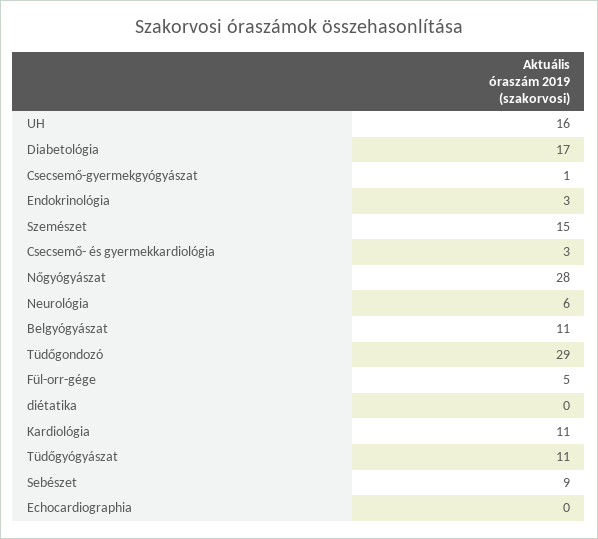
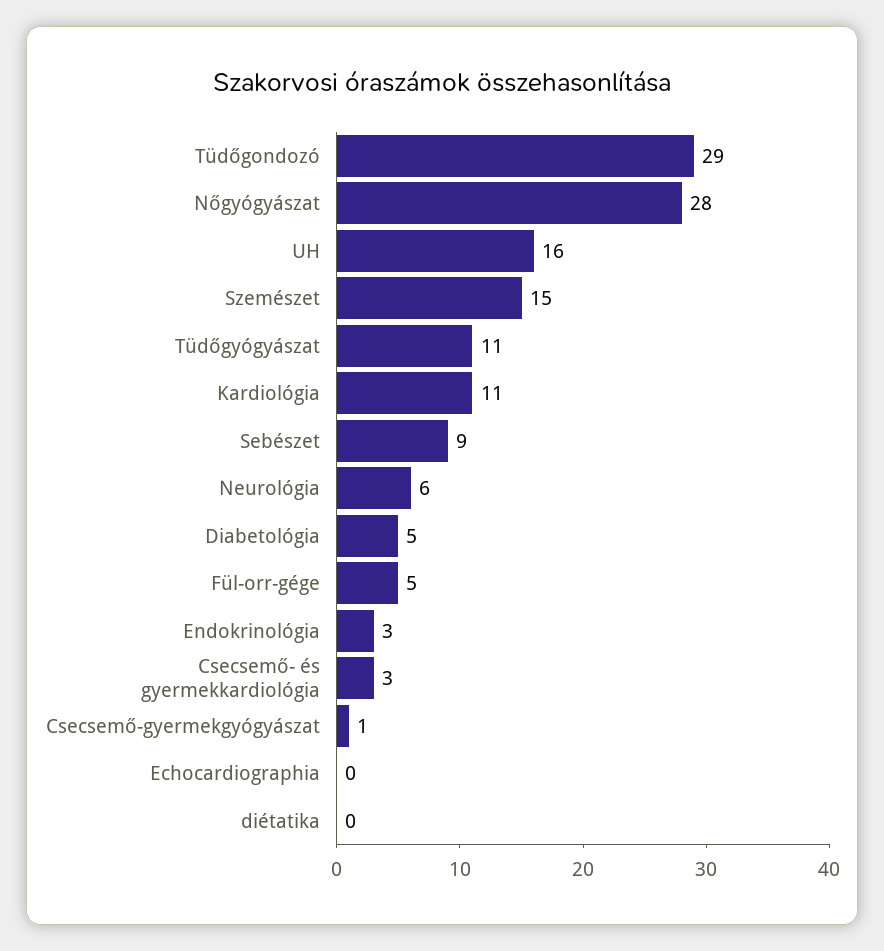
  {
    "UH": 16,
-   "Diabetológia": 17,
+   "Diabetológia": 5,
    "Csecsemő-gyermekgyógyászat": 1,
    "Endokrinológia": 3,
    "Szemészet": 15,
    "Csecsemő- és gyermekkardiológia": 3,
    "Nőgyógyászat": 28,
    "Neurológia": 6,
-   "Belgyógyászat": 11,
    "Tüdőgondozó": 29,
    "Fül-orr-gége": 5,
    "diétatika": 0,
    "Kardiológia": 11,
    "Tüdőgyógyászat": 11,
    "Sebészet": 9,
    "Echocardiographia": 0
  }

